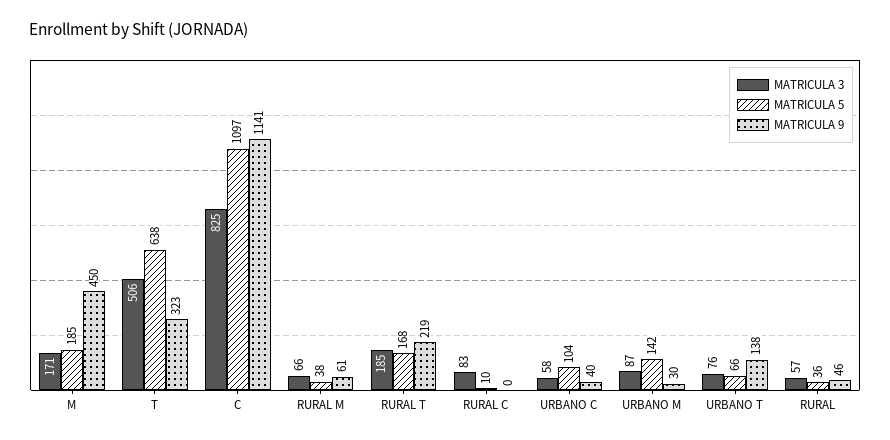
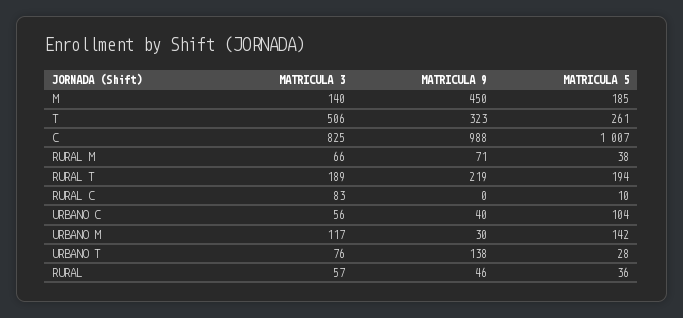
  {
    "MATRICULA 3": {
-     "M": 171,
+     "M": 140,
      "T": 506,
      "C": 825,
      "RURAL M": 66,
-     "RURAL T": 185,
+     "RURAL T": 189,
      "RURAL C": 83,
-     "URBANO C": 58,
+     "URBANO C": 56,
-     "URBANO M": 87,
+     "URBANO M": 117,
      "URBANO T": 76,
      "RURAL": 57
    },
    "MATRICULA 5": {
      "M": 185,
-     "T": 638,
+     "T": 261,
-     "C": 1097,
+     "C": 1007,
      "RURAL M": 38,
-     "RURAL T": 168,
+     "RURAL T": 194,
      "RURAL C": 10,
      "URBANO C": 104,
      "URBANO M": 142,
-     "URBANO T": 66,
+     "URBANO T": 28,
      "RURAL": 36
    },
    "MATRICULA 9": {
      "M": 450,
      "T": 323,
-     "C": 1141,
+     "C": 988,
-     "RURAL M": 61,
+     "RURAL M": 71,
      "RURAL T": 219,
      "RURAL C": 0,
      "URBANO C": 40,
      "URBANO M": 30,
      "URBANO T": 138,
      "RURAL": 46
    }
  }

